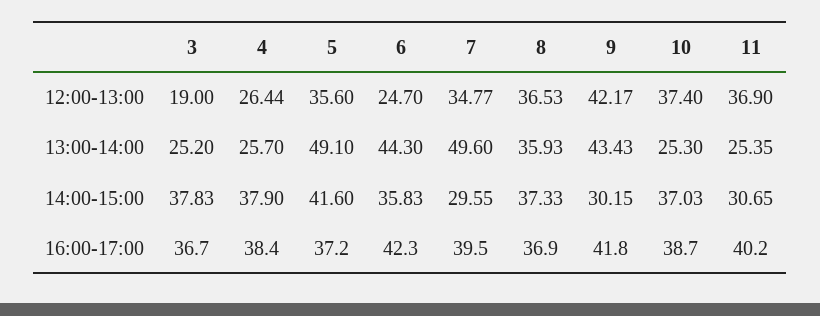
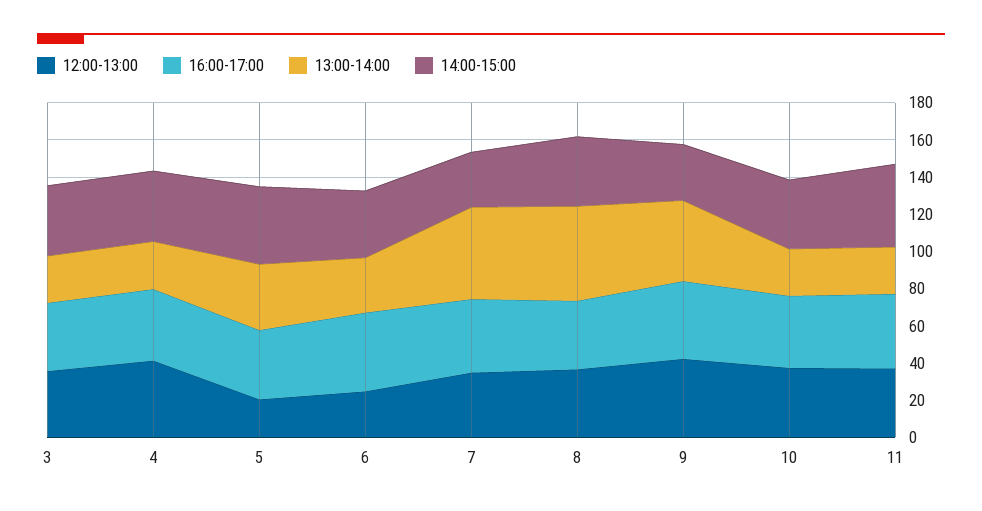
  {
    "12:00-13:00": {
-     "3": 19,
+     "3": 35,
-     "4": 26.44,
+     "4": 40,
-     "5": 35.6,
+     "5": 20,
      "6": 24.7,
      "7": 34.77,
      "8": 36.53,
      "9": 42.17,
      "10": 37.4,
      "11": 36.9
    },
    "13:00-14:00": {
      "3": 25.2,
      "4": 25.7,
-     "5": 49.1,
+     "5": 35,
-     "6": 44.3,
+     "6": 30,
      "7": 49.6,
-     "8": 35.93,
+     "8": 50,
      "9": 43.43,
      "10": 25.3,
      "11": 25.35
    },
    "14:00-15:00": {
      "3": 37.83,
      "4": 37.9,
      "5": 41.6,
      "6": 35.83,
      "7": 29.55,
      "8": 37.33,
      "9": 30.15,
      "10": 37.03,
-     "11": 30.65
+     "11": 45
    },
    "16:00-17:00": {
      "3": 36.7,
      "4": 38.4,
      "5": 37.2,
      "6": 42.3,
      "7": 39.5,
      "8": 36.9,
      "9": 41.8,
      "10": 38.7,
      "11": 40.2
    }
  }

